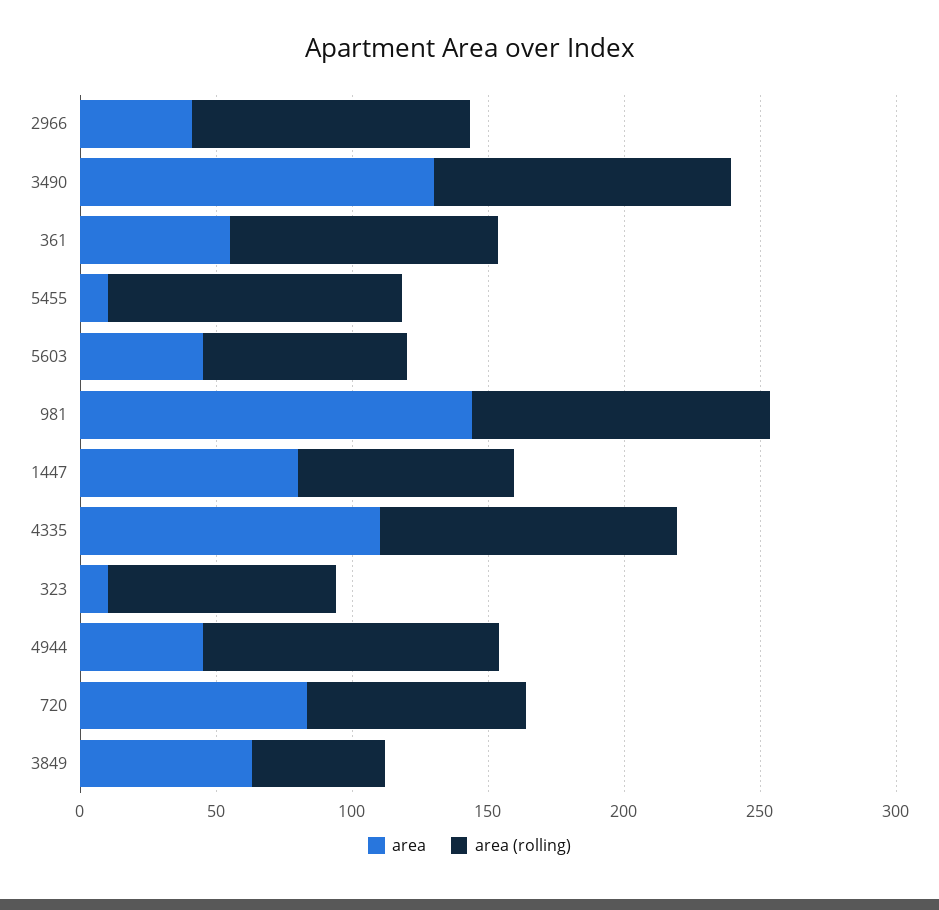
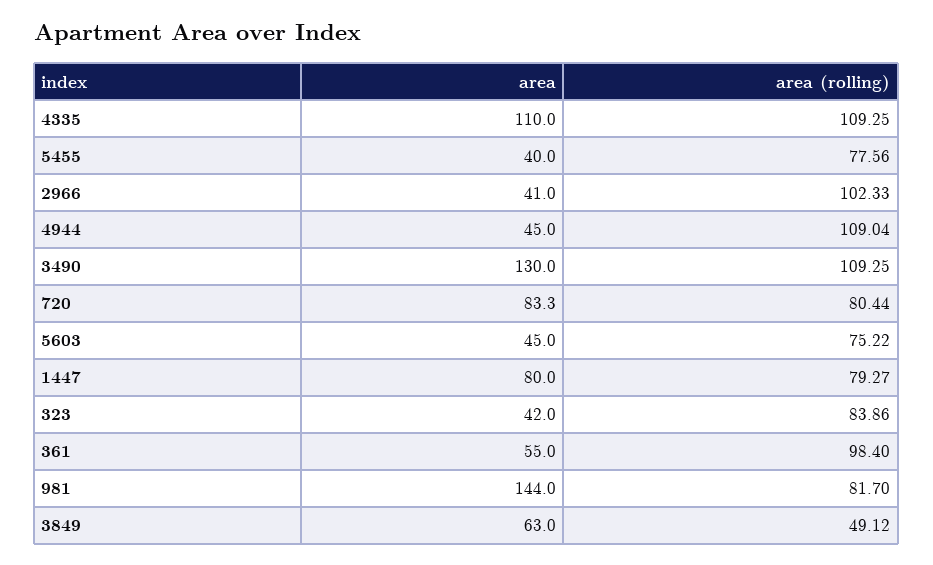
  {
    "area": {
      "2966": 41,
      "3490": 130,
      "361": 55,
-     "5455": 10,
+     "5455": 40,
      "5603": 45,
      "981": 144,
      "1447": 80,
      "4335": 110,
-     "323": 10,
+     "323": 42,
      "4944": 45,
      "720": 83.3,
      "3849": 63
    },
    "area (rolling)": {
      "2966": 102.33,
      "3490": 109.25,
      "361": 98.4,
-     "5455": 110,
+     "5455": 77.56,
      "5603": 75.22,
-     "981": 110,
+     "981": 81.7,
      "1447": 79.27,
      "4335": 109.25,
      "323": 83.86,
      "4944": 109.04,
      "720": 80.44,
      "3849": 49.12
    }
  }

